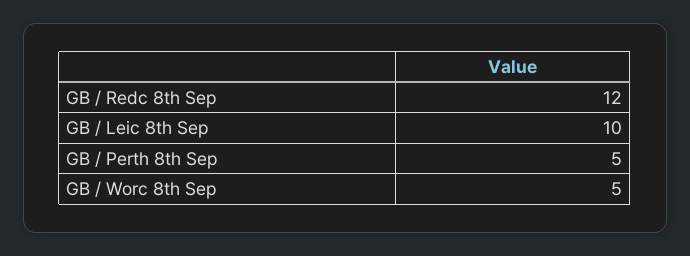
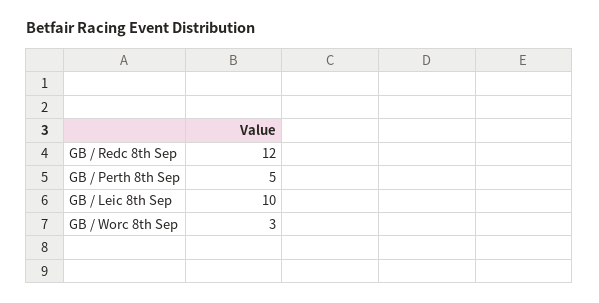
  {
    "GB / Redc 8th Sep": 12,
    "GB / Leic 8th Sep": 10,
    "GB / Perth 8th Sep": 5,
-   "GB / Worc 8th Sep": 5
+   "GB / Worc 8th Sep": 3
  }

